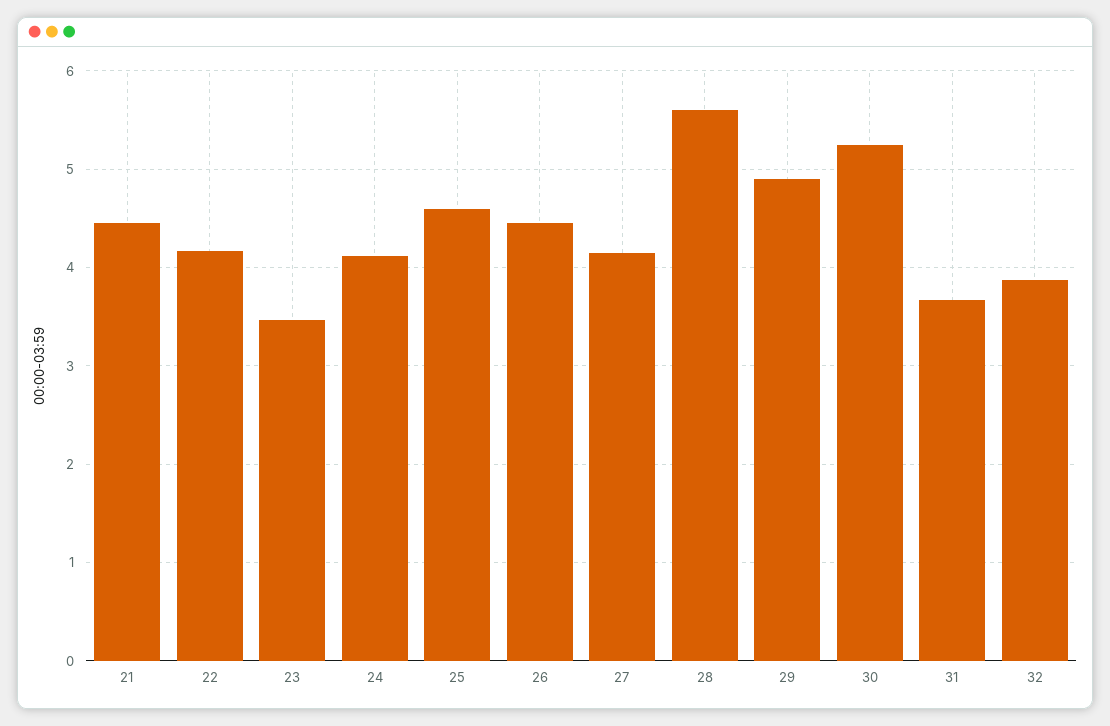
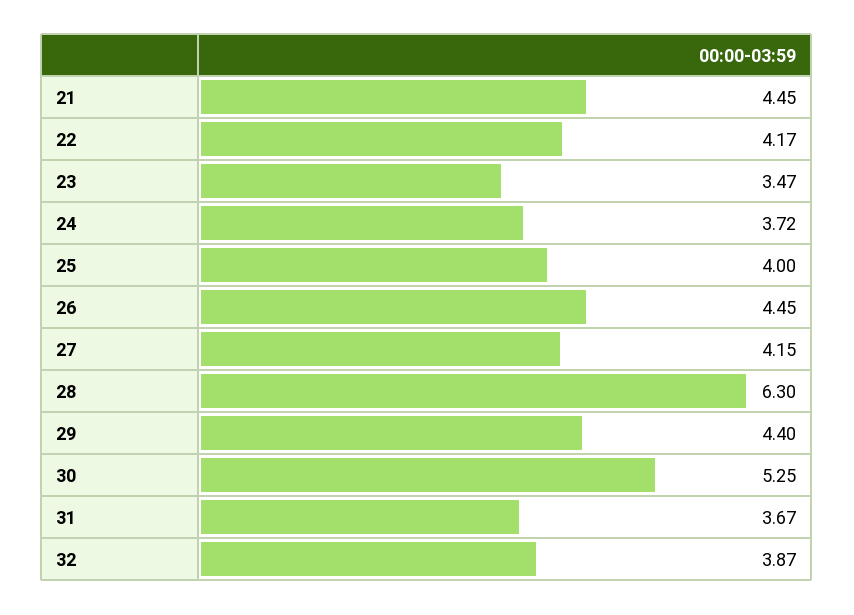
  {
    "21": 4.45,
    "22": 4.17,
    "23": 3.47,
-   "24": 4.1,
+   "24": 3.72,
-   "25": 4.6,
+   "25": 4,
    "26": 4.45,
    "27": 4.15,
-   "28": 5.6,
+   "28": 6.3,
-   "29": 4.9,
+   "29": 4.4,
    "30": 5.25,
    "31": 3.67,
    "32": 3.87
  }

